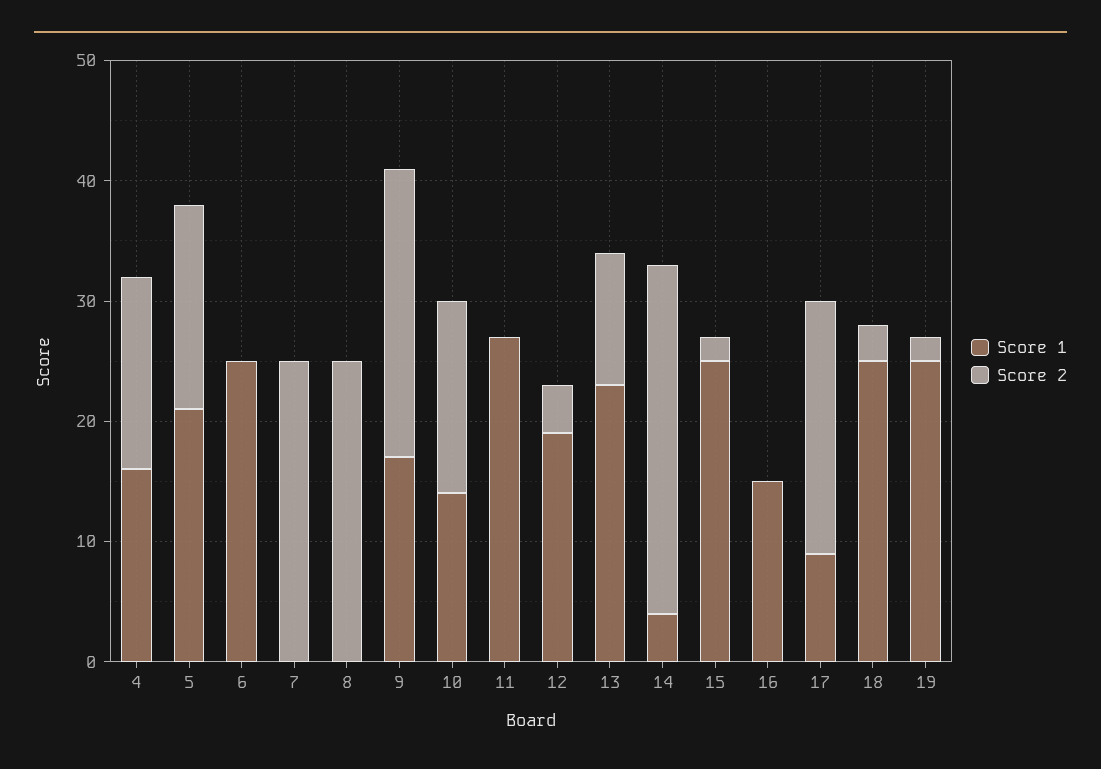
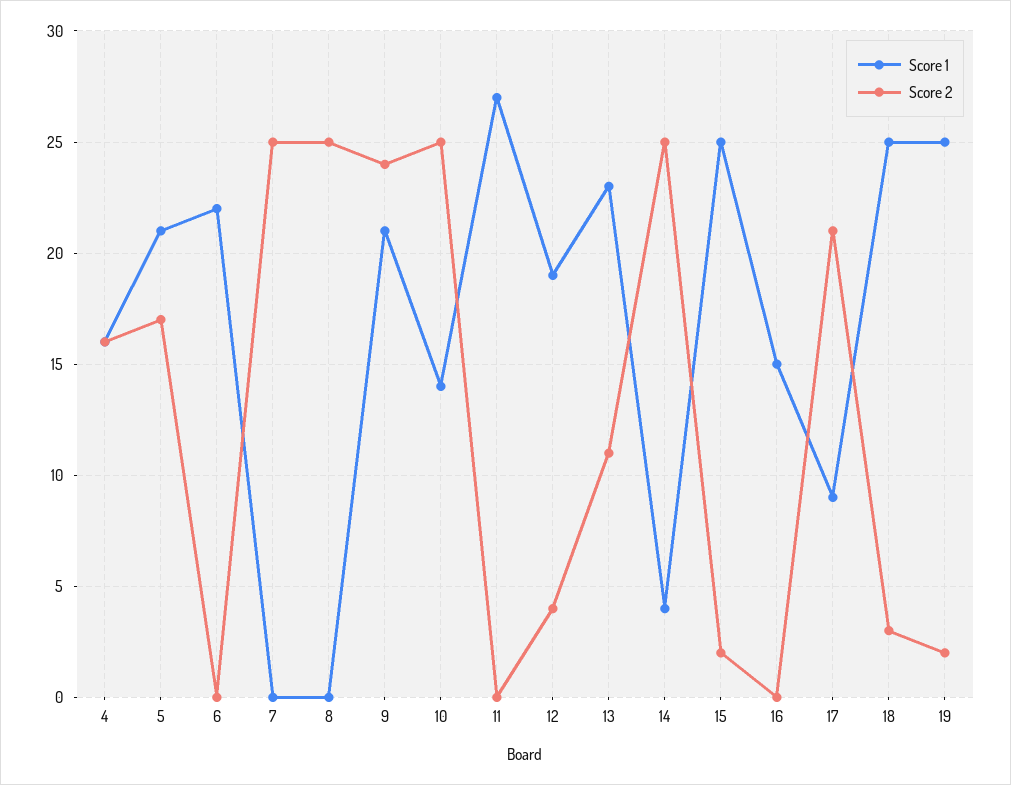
  {
    "Score 1": {
      "4": 16,
      "5": 21,
-     "6": 25,
+     "6": 22,
      "7": 0,
      "8": 0,
-     "9": 17,
+     "9": 21,
      "10": 14,
      "11": 27,
      "12": 19,
      "13": 23,
      "14": 4,
      "15": 25,
      "16": 15,
      "17": 9,
      "18": 25,
      "19": 25
    },
    "Score 2": {
      "4": 16,
      "5": 17,
      "6": 0,
      "7": 25,
      "8": 25,
      "9": 24,
-     "10": 16,
+     "10": 25,
      "11": 0,
      "12": 4,
      "13": 11,
-     "14": 29,
+     "14": 25,
      "15": 2,
      "16": 0,
      "17": 21,
      "18": 3,
      "19": 2
    }
  }

